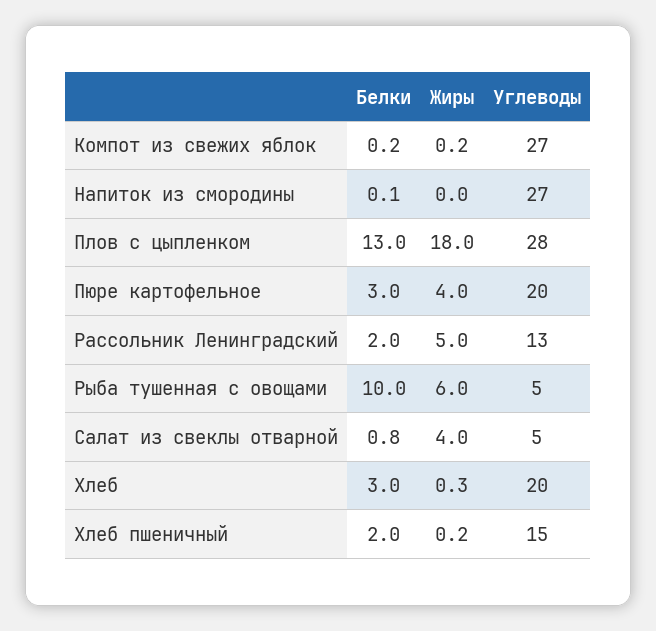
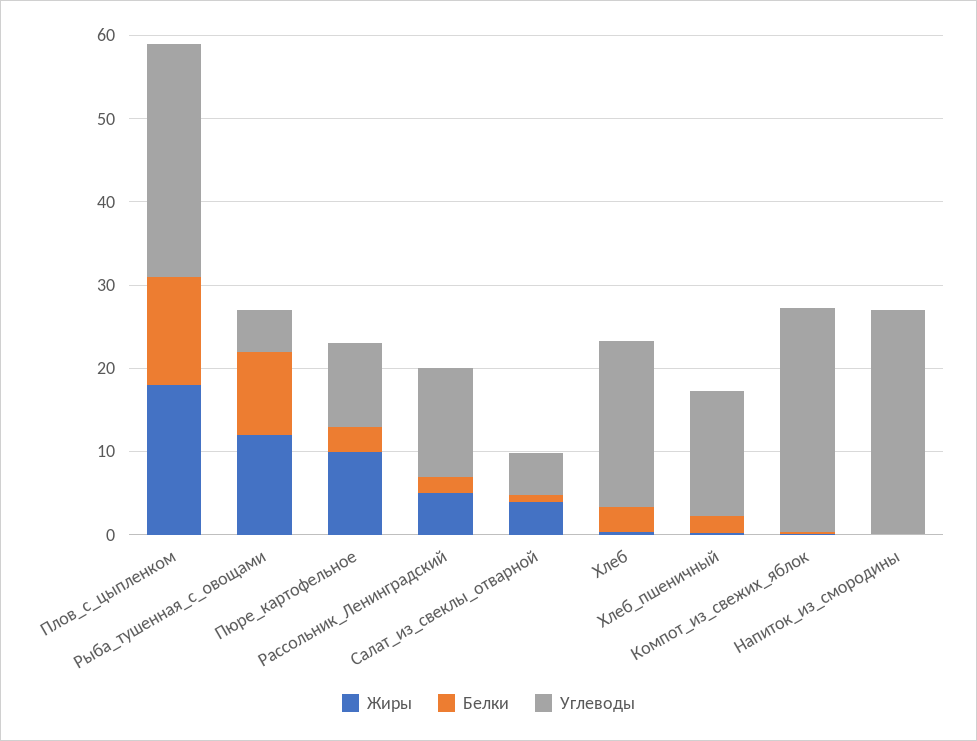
  {
    "Белки": {
      "Компот из свежих яблок": 0.2,
      "Напиток из смородины": 0.1,
      "Плов с цыпленком": 13,
      "Пюре картофельное": 3,
      "Рассольник Ленинградский": 2,
      "Рыба тушенная с овощами": 10,
      "Салат из свеклы отварной": 0.8,
      "Хлеб": 3,
      "Хлеб пшеничный": 2
    },
    "Жиры": {
      "Компот из свежих яблок": 0.2,
      "Напиток из смородины": 0,
      "Плов с цыпленком": 18,
-     "Пюре картофельное": 4,
+     "Пюре картофельное": 10,
      "Рассольник Ленинградский": 5,
-     "Рыба тушенная с овощами": 6,
+     "Рыба тушенная с овощами": 12,
      "Салат из свеклы отварной": 4,
      "Хлеб": 0.3,
      "Хлеб пшеничный": 0.2
    },
    "Углеводы": {
      "Компот из свежих яблок": 27,
      "Напиток из смородины": 27,
      "Плов с цыпленком": 28,
-     "Пюре картофельное": 20,
+     "Пюре картофельное": 10,
      "Рассольник Ленинградский": 13,
      "Рыба тушенная с овощами": 5,
      "Салат из свеклы отварной": 5,
      "Хлеб": 20,
      "Хлеб пшеничный": 15
    }
  }

